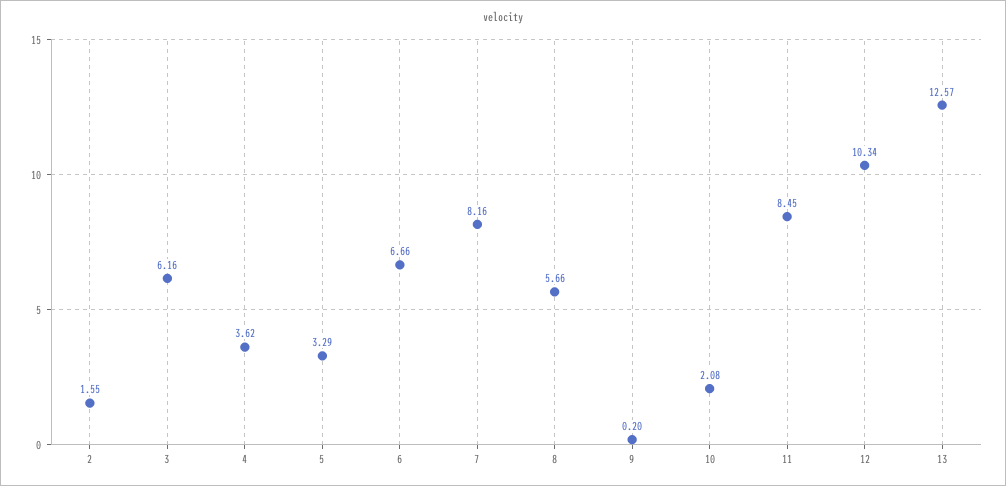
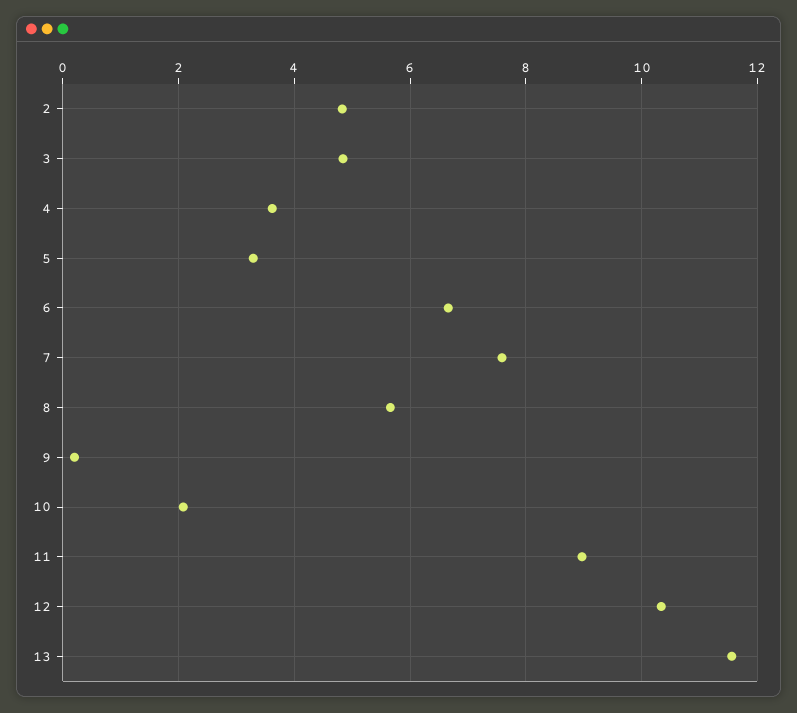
  {
-   "2": 1.55,
+   "2": 4.8,
-   "3": 6.16,
+   "3": 4.8,
    "4": 3.62,
    "5": 3.29,
    "6": 6.66,
-   "7": 8.16,
+   "7": 7.6,
    "8": 5.66,
    "9": 0.2,
    "10": 2.08,
-   "11": 8.45,
+   "11": 9,
    "12": 10.34,
-   "13": 12.57
+   "13": 11.6
  }

